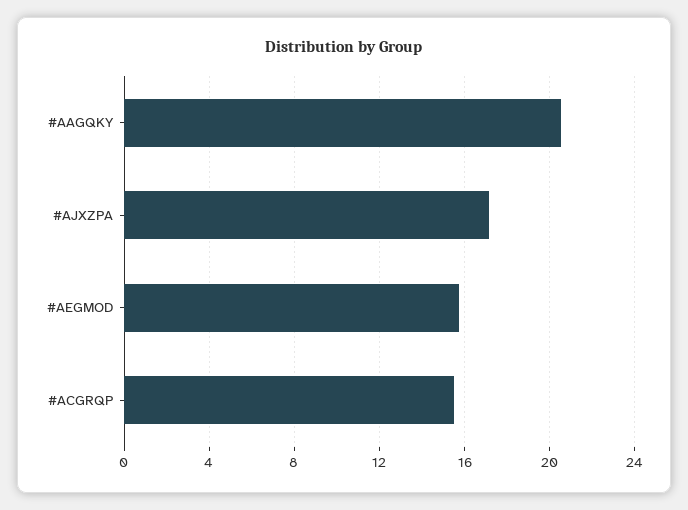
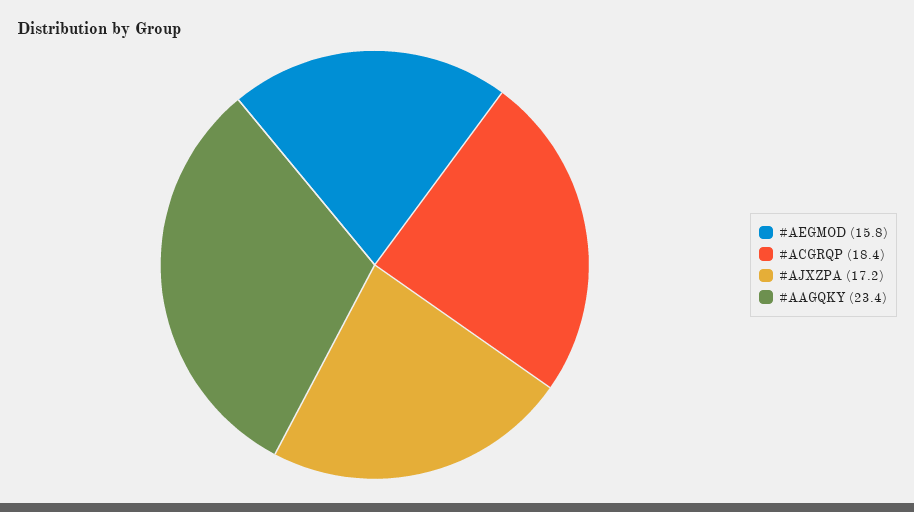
  {
-   "#AAGQKY": 20.5,
+   "#AAGQKY": 23.4,
    "#AJXZPA": 17.2,
    "#AEGMOD": 15.8,
-   "#ACGRQP": 15.5
+   "#ACGRQP": 18.4
  }

